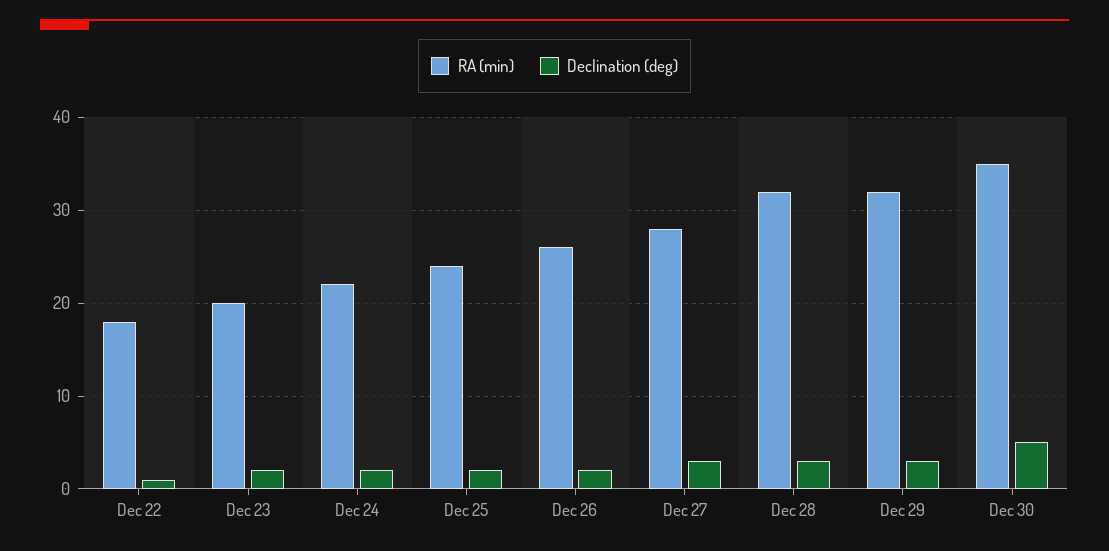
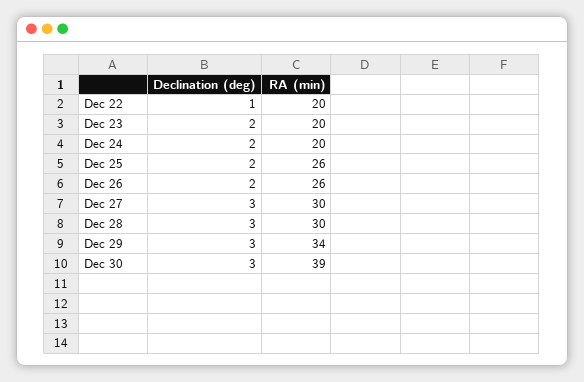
  {
    "RA (min)": {
-     "Dec 22": 18,
+     "Dec 22": 20,
      "Dec 23": 20,
-     "Dec 24": 22,
+     "Dec 24": 20,
-     "Dec 25": 24,
+     "Dec 25": 26,
      "Dec 26": 26,
-     "Dec 27": 28,
+     "Dec 27": 30,
-     "Dec 28": 32,
+     "Dec 28": 30,
-     "Dec 29": 32,
+     "Dec 29": 34,
-     "Dec 30": 35
+     "Dec 30": 39
    },
    "Declination (deg)": {
      "Dec 22": 1,
      "Dec 23": 2,
      "Dec 24": 2,
      "Dec 25": 2,
      "Dec 26": 2,
      "Dec 27": 3,
      "Dec 28": 3,
      "Dec 29": 3,
-     "Dec 30": 5
+     "Dec 30": 3
    }
  }

